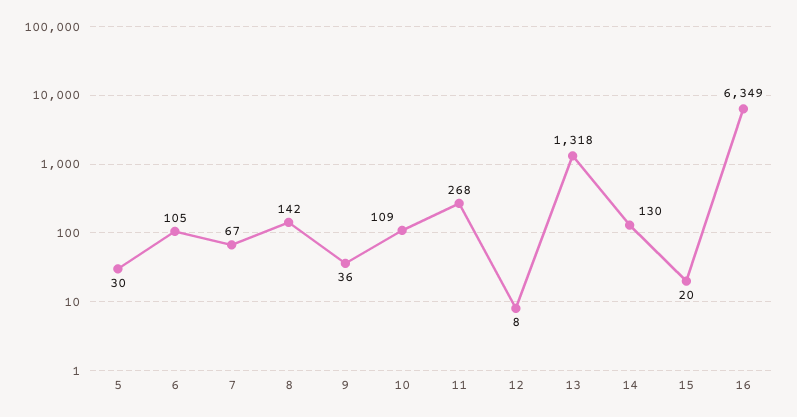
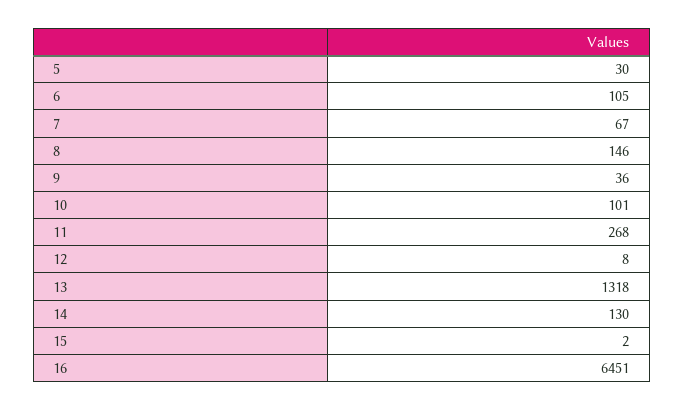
  {
    "5": 30,
    "6": 105,
    "7": 67,
-   "8": 142,
+   "8": 146,
    "9": 36,
-   "10": 109,
+   "10": 101,
    "11": 268,
    "12": 8,
    "13": 1318,
    "14": 130,
-   "15": 20,
+   "15": 2,
-   "16": 6349
+   "16": 6451
  }

